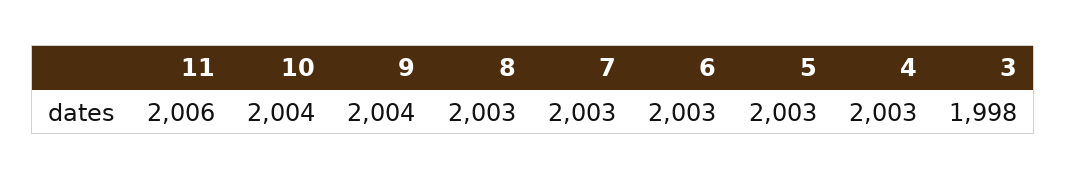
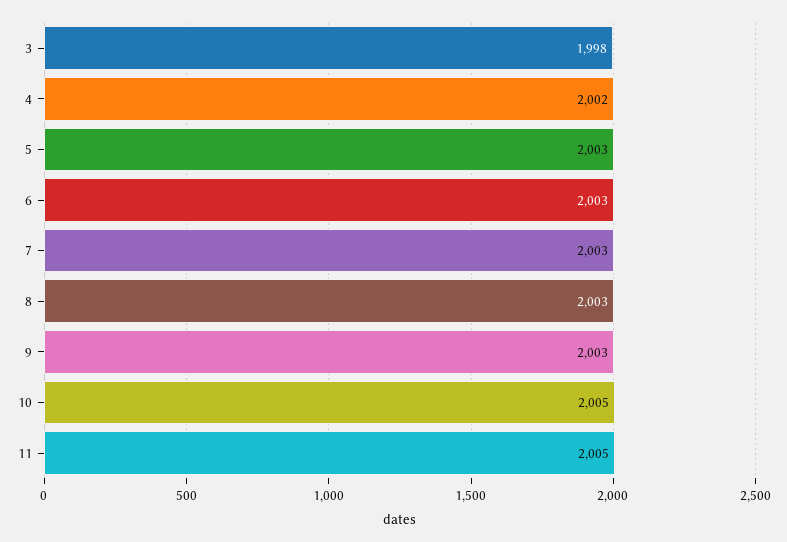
  {
-   "11": 2006,
+   "11": 2005,
-   "10": 2004,
+   "10": 2005,
-   "9": 2004,
+   "9": 2003,
    "8": 2003,
    "7": 2003,
    "6": 2003,
    "5": 2003,
-   "4": 2003,
+   "4": 2002,
    "3": 1998
  }

